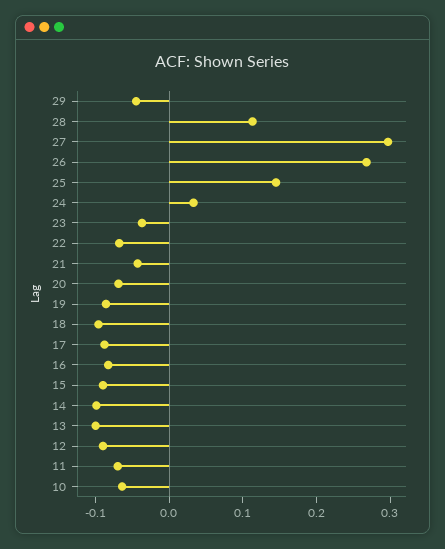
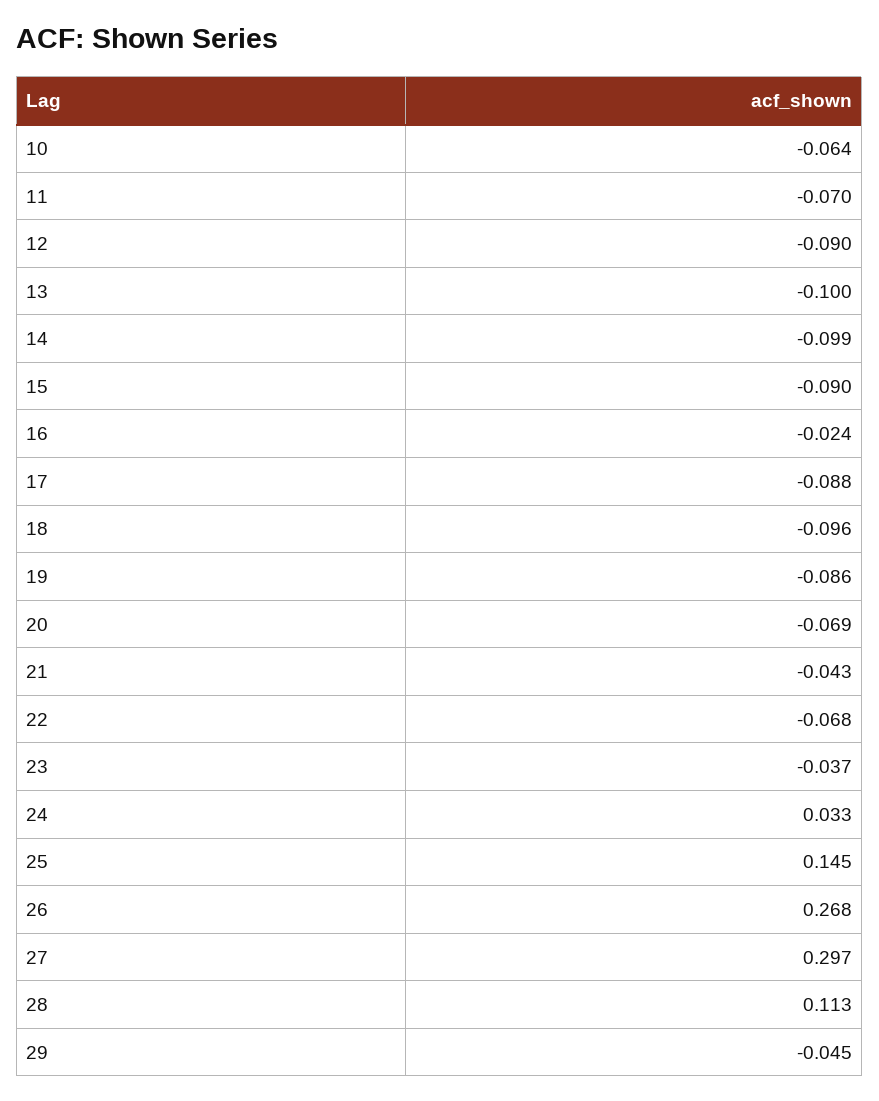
  {
    "29": -0.045,
    "28": 0.113,
    "27": 0.297,
    "26": 0.268,
    "25": 0.145,
    "24": 0.033,
    "23": -0.037,
    "22": -0.068,
    "21": -0.043,
    "20": -0.069,
    "19": -0.086,
    "18": -0.096,
    "17": -0.088,
-   "16": -0.08,
+   "16": -0.024,
    "15": -0.09,
    "14": -0.099,
    "13": -0.1,
    "12": -0.09,
    "11": -0.07,
    "10": -0.064
  }

